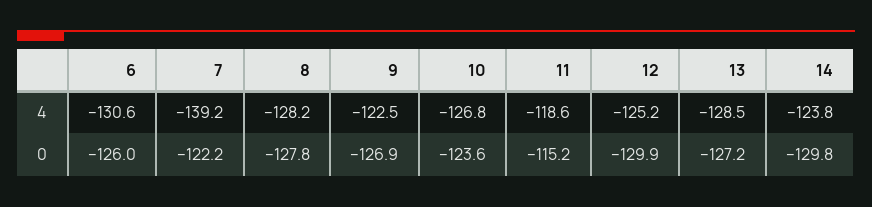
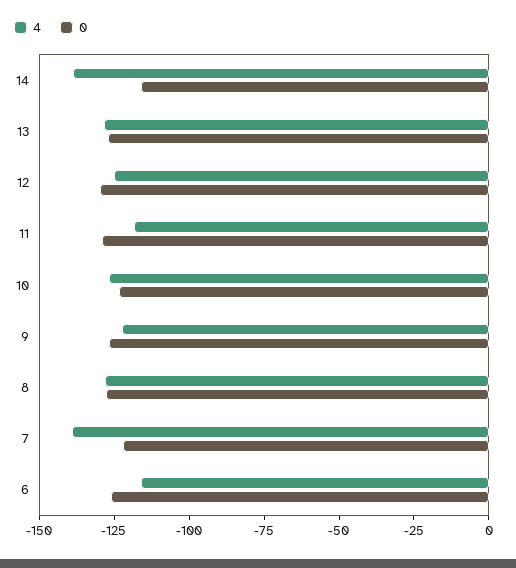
  {
    "4": {
-     "6": -130.6,
+     "6": -115,
      "7": -139.2,
      "8": -128.2,
      "9": -122.5,
      "10": -126.8,
      "11": -118.6,
      "12": -125.2,
      "13": -128.5,
-     "14": -123.8
+     "14": -140
    },
    "0": {
      "6": -126,
      "7": -122.2,
      "8": -127.8,
      "9": -126.9,
      "10": -123.6,
-     "11": -115.2,
+     "11": -130,
      "12": -129.9,
      "13": -127.2,
-     "14": -129.8
+     "14": -115
    }
  }

